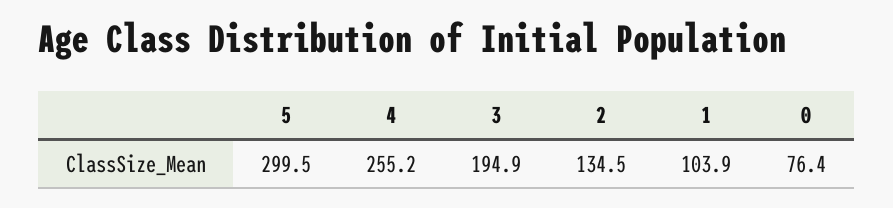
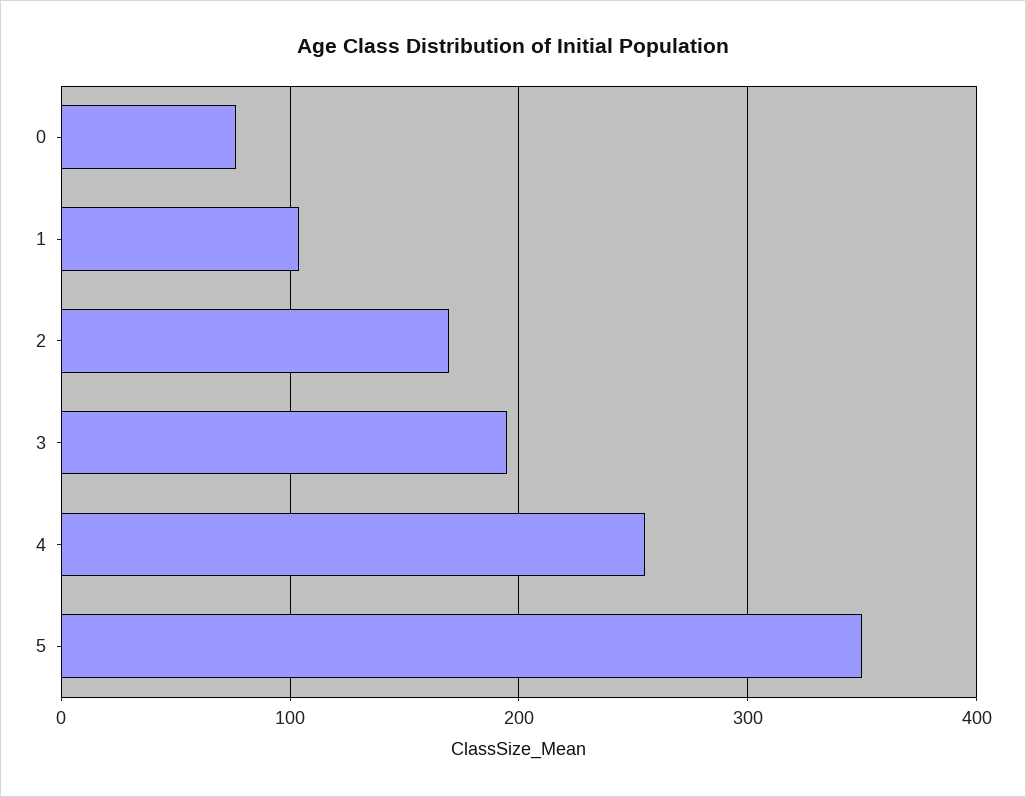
  {
-   "5": 299.5,
+   "5": 350,
    "4": 255.2,
    "3": 194.9,
-   "2": 134.5,
+   "2": 170,
    "1": 103.9,
    "0": 76.4
  }

